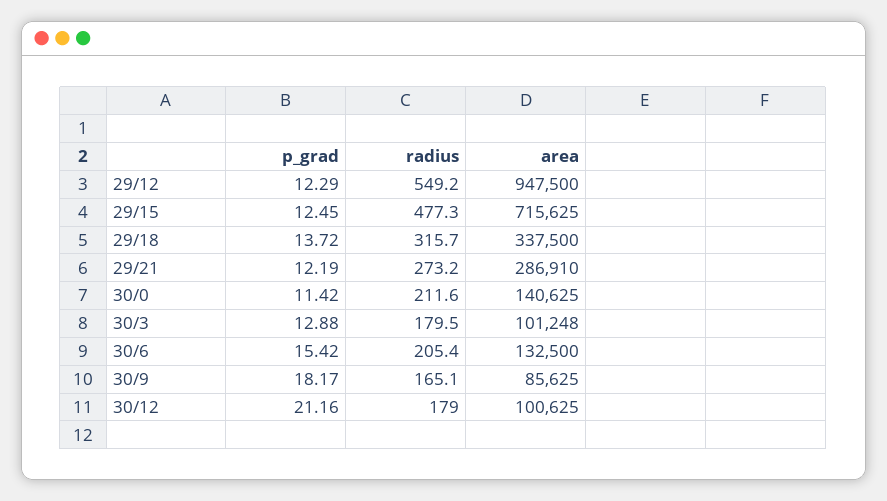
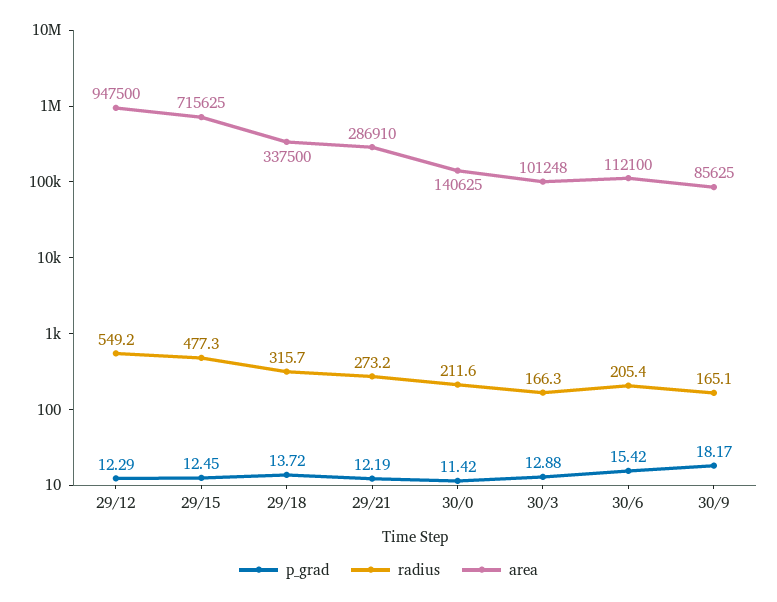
  {
    "p_grad": {
      "29/12": 12.29,
      "29/15": 12.45,
      "29/18": 13.72,
      "29/21": 12.19,
      "30/0": 11.42,
      "30/3": 12.88,
      "30/6": 15.42,
-     "30/9": 18.17,
+     "30/9": 18.17
-     "30/12": 21.16
    },
    "radius": {
      "29/12": 549.2,
      "29/15": 477.3,
      "29/18": 315.7,
      "29/21": 273.2,
      "30/0": 211.6,
-     "30/3": 179.5,
+     "30/3": 166.3,
      "30/6": 205.4,
-     "30/9": 165.1,
+     "30/9": 165.1
-     "30/12": 179
    },
    "area": {
      "29/12": 947500,
      "29/15": 715625,
      "29/18": 337500,
      "29/21": 286910,
      "30/0": 140625,
      "30/3": 101248,
-     "30/6": 132500,
+     "30/6": 112100,
-     "30/9": 85625,
+     "30/9": 85625
-     "30/12": 100625
    }
  }

